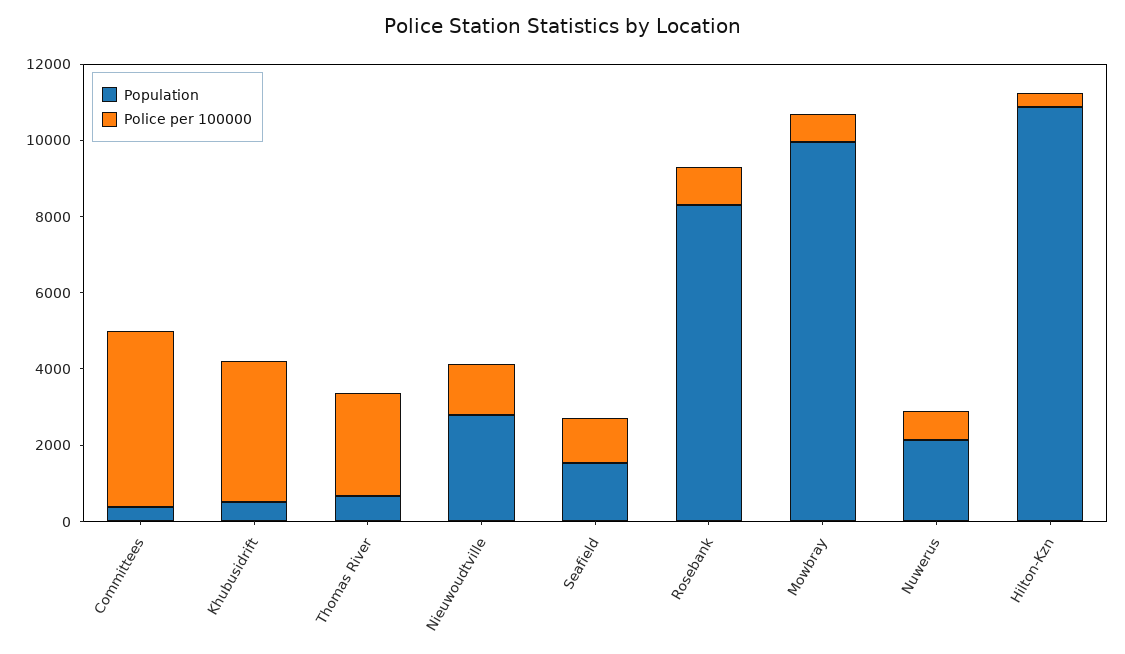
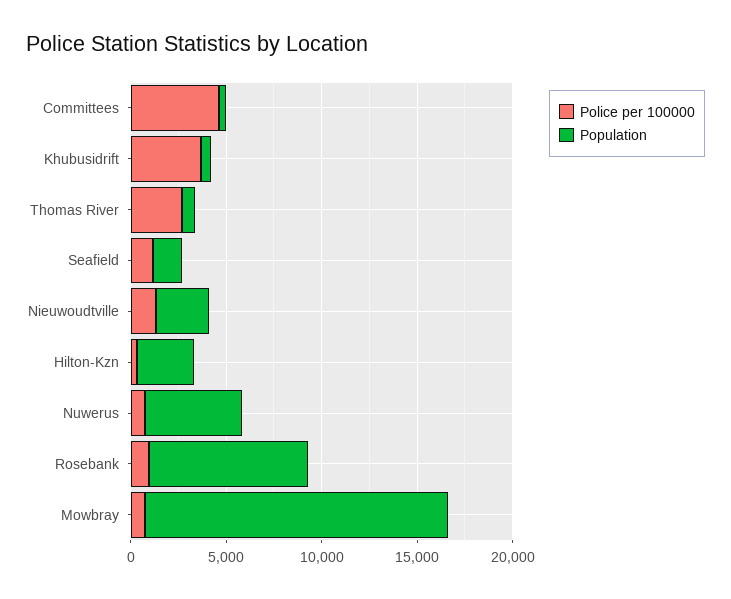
  {
    "Population": {
      "Committees": 500,
      "Khubusidrift": 500,
      "Thomas River": 500,
      "Nieuwoudtville": 3000,
      "Seafield": 1500,
      "Rosebank": 8500,
-     "Mowbray": 10000,
+     "Mowbray": 16000,
-     "Nuwerus": 2000,
+     "Nuwerus": 5000,
-     "Hilton-Kzn": 11000
+     "Hilton-Kzn": 3000
    },
    "Police per 100000": {
      "Committees": 4500,
      "Khubusidrift": 3500,
      "Thomas River": 2500,
      "Nieuwoudtville": 1500,
      "Seafield": 1000,
      "Rosebank": 1000,
      "Mowbray": 1000,
      "Nuwerus": 500,
      "Hilton-Kzn": 500
    }
  }

